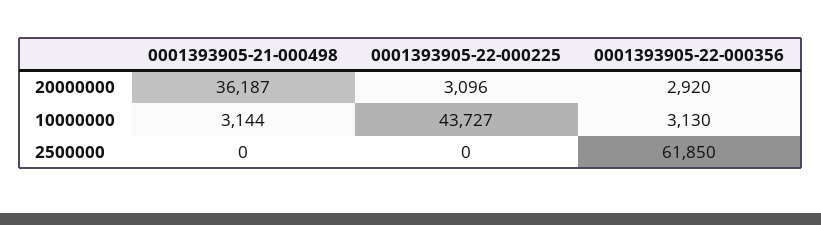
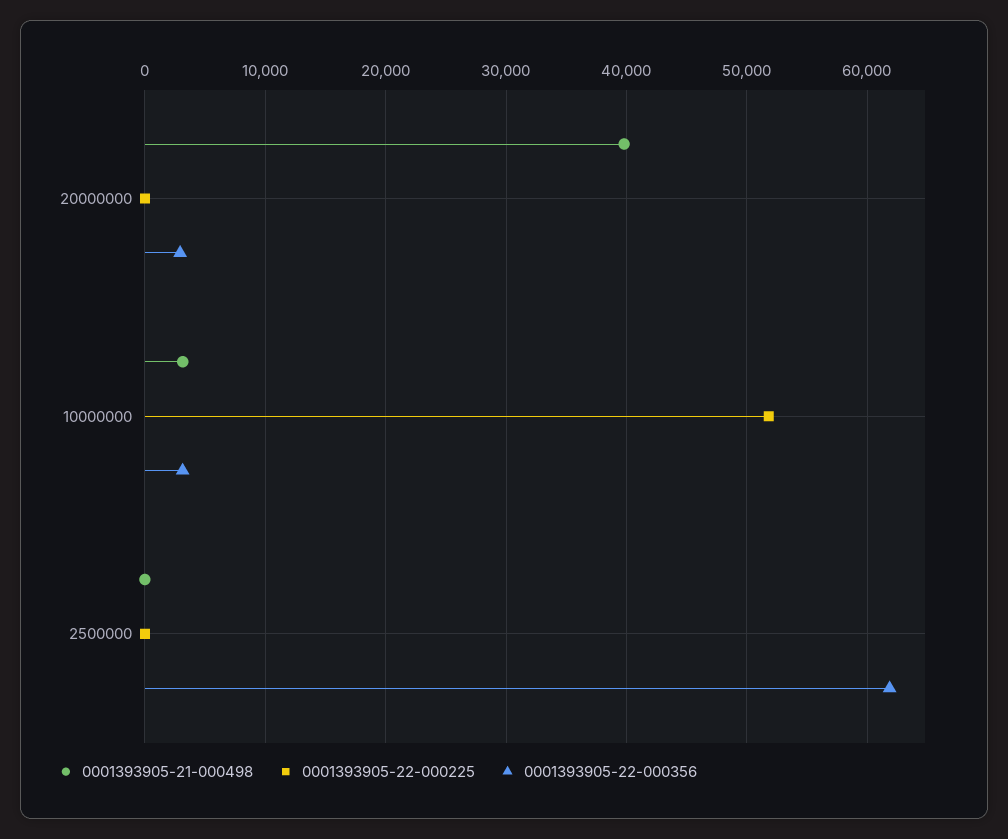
  {
    "0001393905-21-000498": {
-     "20000000": 36187,
+     "20000000": 40000,
      "10000000": 3144,
      "2500000": 0
    },
    "0001393905-22-000225": {
-     "20000000": 3096,
+     "20000000": 0,
-     "10000000": 43727,
+     "10000000": 52000,
      "2500000": 0
    },
    "0001393905-22-000356": {
      "20000000": 2920,
      "10000000": 3130,
      "2500000": 61850
    }
  }

